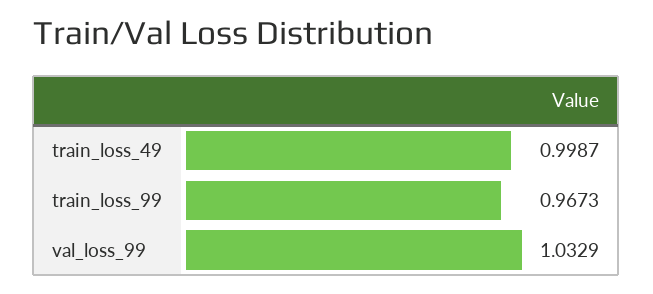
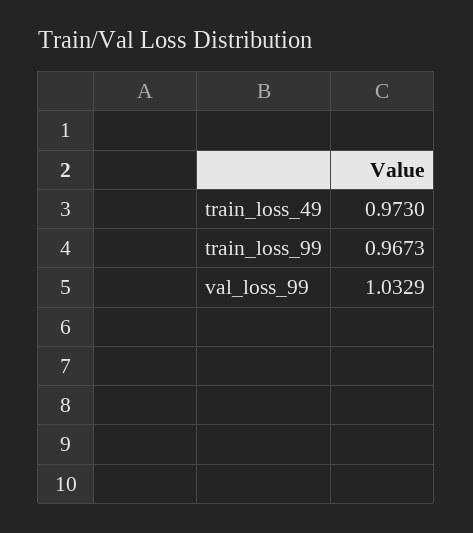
  {
-   "train_loss_49": 0.9987,
+   "train_loss_49": 0.973,
    "train_loss_99": 0.9673,
    "val_loss_99": 1.0329
  }

